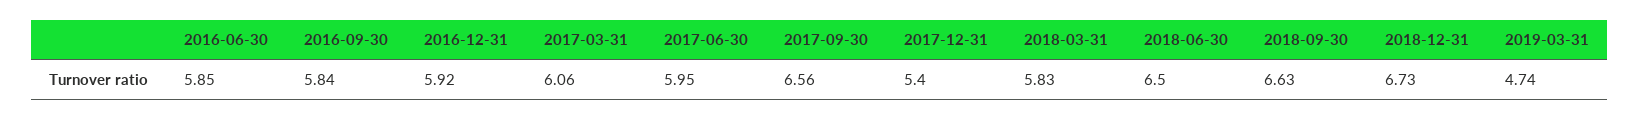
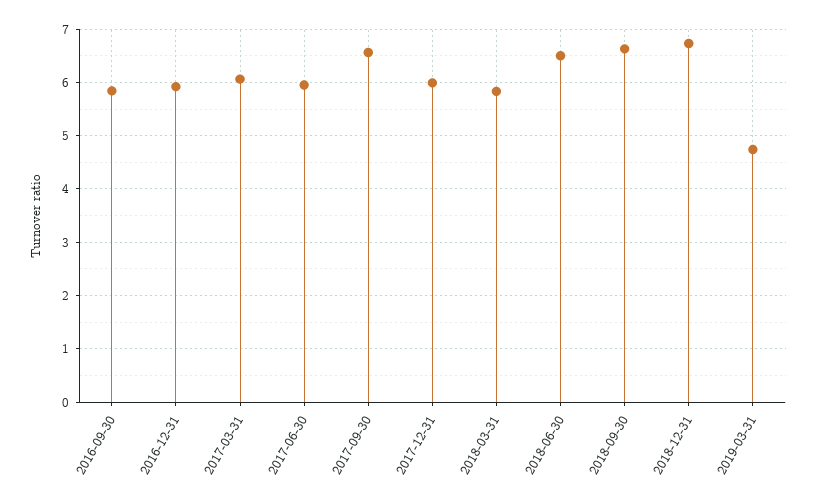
  {
-   "2016-06-30": 5.85,
    "2016-09-30": 5.84,
    "2016-12-31": 5.92,
    "2017-03-31": 6.06,
    "2017-06-30": 5.95,
    "2017-09-30": 6.56,
-   "2017-12-31": 5.4,
+   "2017-12-31": 6,
    "2018-03-31": 5.83,
    "2018-06-30": 6.5,
    "2018-09-30": 6.63,
    "2018-12-31": 6.73,
    "2019-03-31": 4.74
  }

